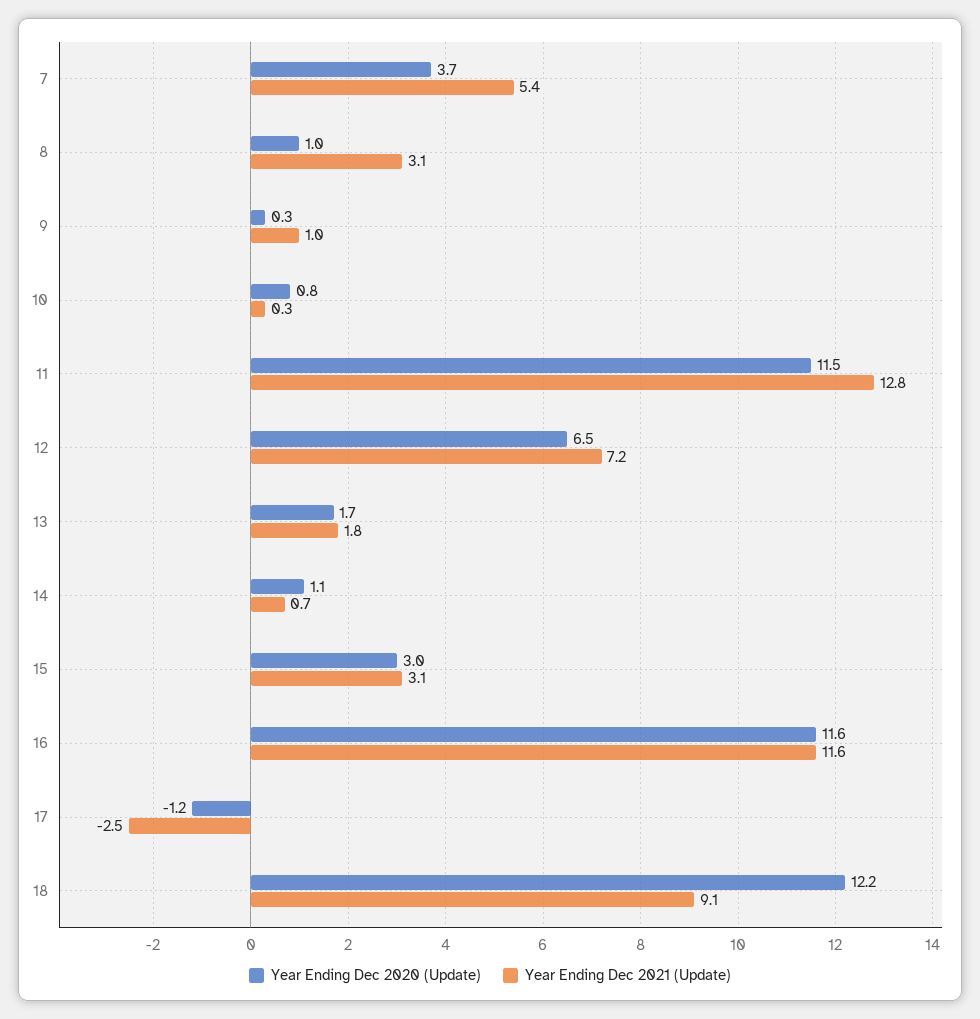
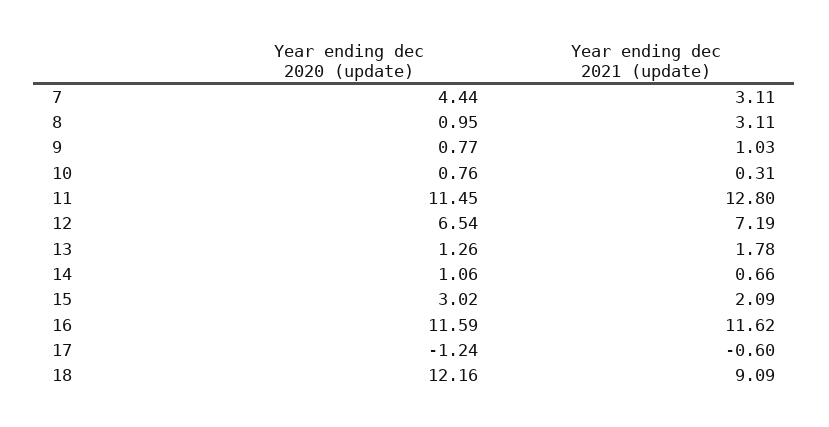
  {
    "Year Ending Dec 2020 (Update)": {
-     "7": 3.7,
+     "7": 4.44,
      "8": 0.95,
-     "9": 0.3,
+     "9": 0.77,
      "10": 0.76,
      "11": 11.45,
      "12": 6.54,
-     "13": 1.7,
+     "13": 1.26,
      "14": 1.06,
      "15": 3.02,
      "16": 11.59,
      "17": -1.24,
      "18": 12.16
    },
    "Year Ending Dec 2021 (Update)": {
-     "7": 5.4,
+     "7": 3.11,
      "8": 3.11,
      "9": 1.03,
      "10": 0.31,
      "11": 12.8,
      "12": 7.19,
      "13": 1.78,
      "14": 0.66,
-     "15": 3.1,
+     "15": 2.09,
      "16": 11.62,
-     "17": -2.5,
+     "17": -0.6,
      "18": 9.09
    }
  }

